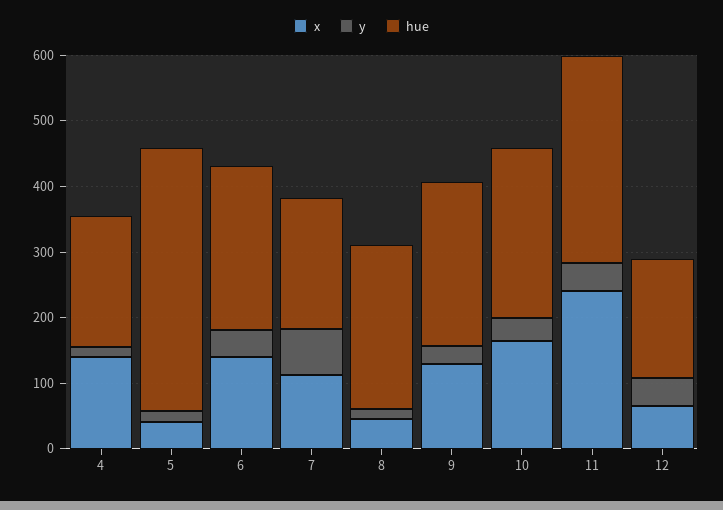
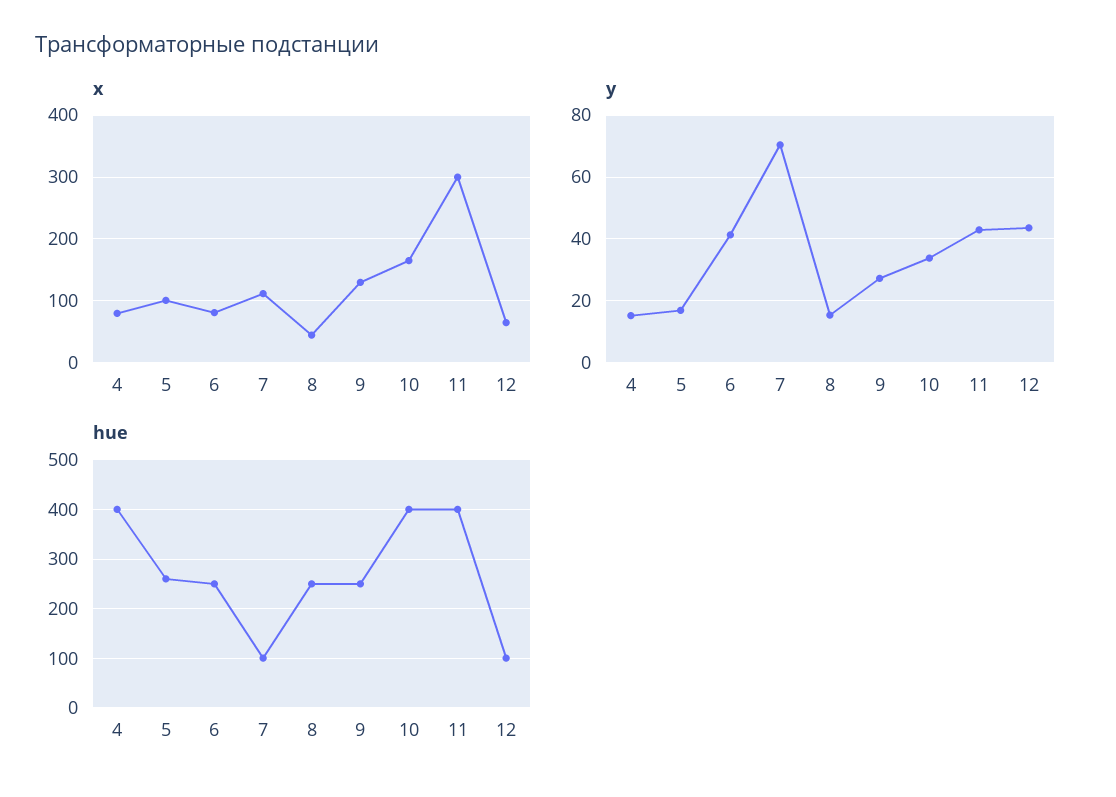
  {
    "x": {
-     "4": 140,
+     "4": 80,
-     "5": 40,
+     "5": 100,
-     "6": 140,
+     "6": 80,
      "7": 110,
      "8": 50,
      "9": 130,
      "10": 170,
-     "11": 240,
+     "11": 300,
      "12": 70
    },
    "y": {
      "4": 16,
      "5": 16,
      "6": 42,
      "7": 70,
      "8": 16,
      "9": 28,
      "10": 34,
      "11": 42,
      "12": 44
    },
    "hue": {
-     "4": 200,
+     "4": 400,
-     "5": 400,
+     "5": 260,
      "6": 260,
-     "7": 200,
+     "7": 100,
      "8": 260,
      "9": 260,
-     "10": 260,
+     "10": 400,
-     "11": 320,
+     "11": 400,
-     "12": 180
+     "12": 100
    }
  }

